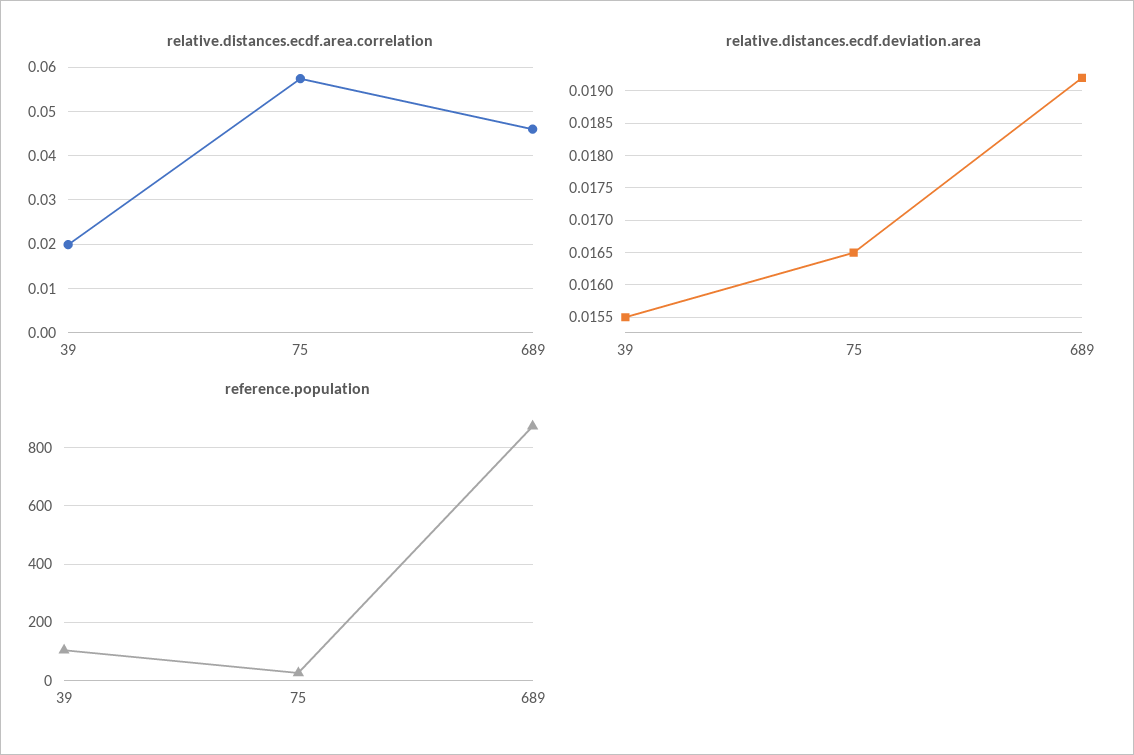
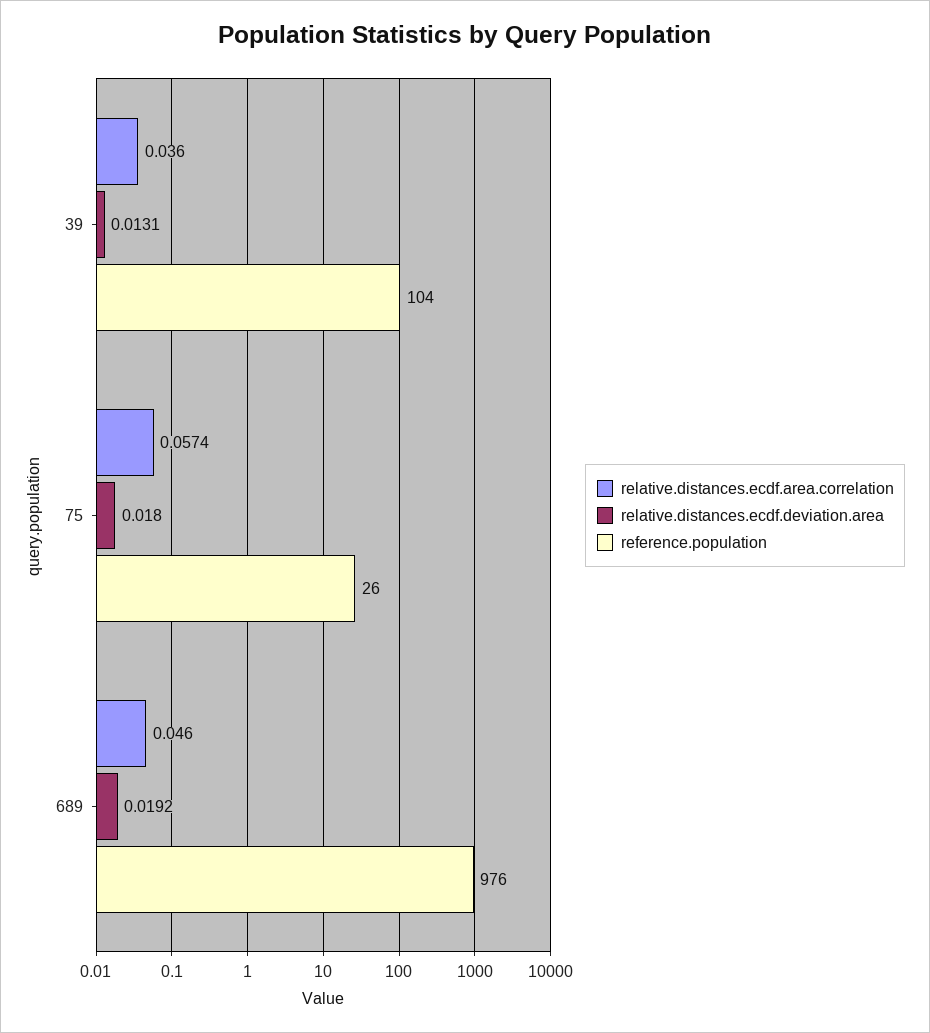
  {
    "relative.distances.ecdf.area.correlation": {
-     "39": 0.02,
+     "39": 0.036,
      "75": 0.0574,
      "689": 0.046
    },
    "relative.distances.ecdf.deviation.area": {
-     "39": 0.0155,
+     "39": 0.0131,
-     "75": 0.0165,
+     "75": 0.018,
      "689": 0.0192
    },
    "reference.population": {
      "39": 104,
      "75": 26,
-     "689": 875
+     "689": 976
    }
  }

